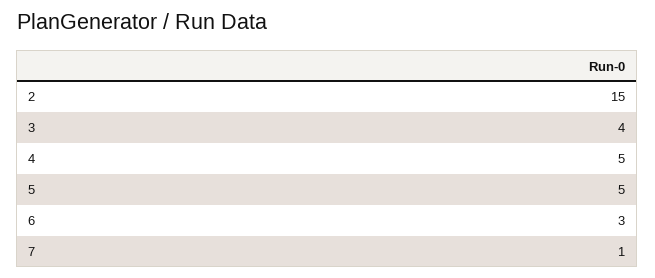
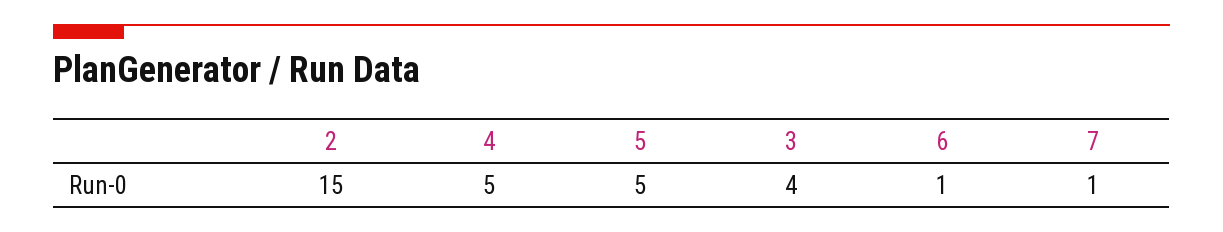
  {
    "2": 15,
    "3": 4,
    "4": 5,
    "5": 5,
-   "6": 3,
+   "6": 1,
    "7": 1
  }

